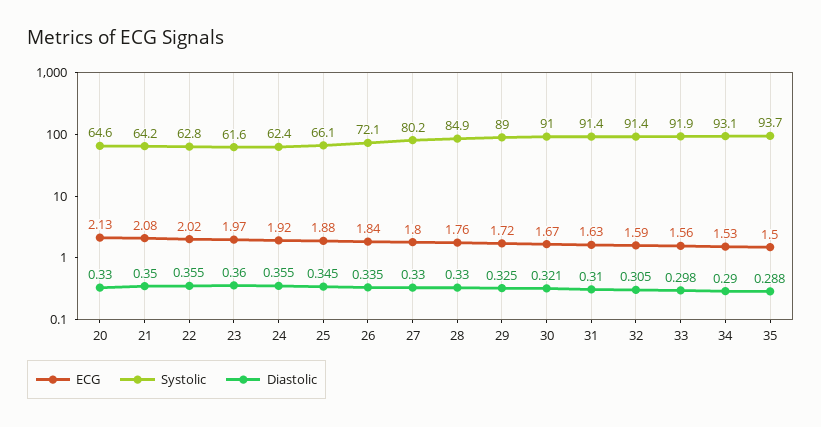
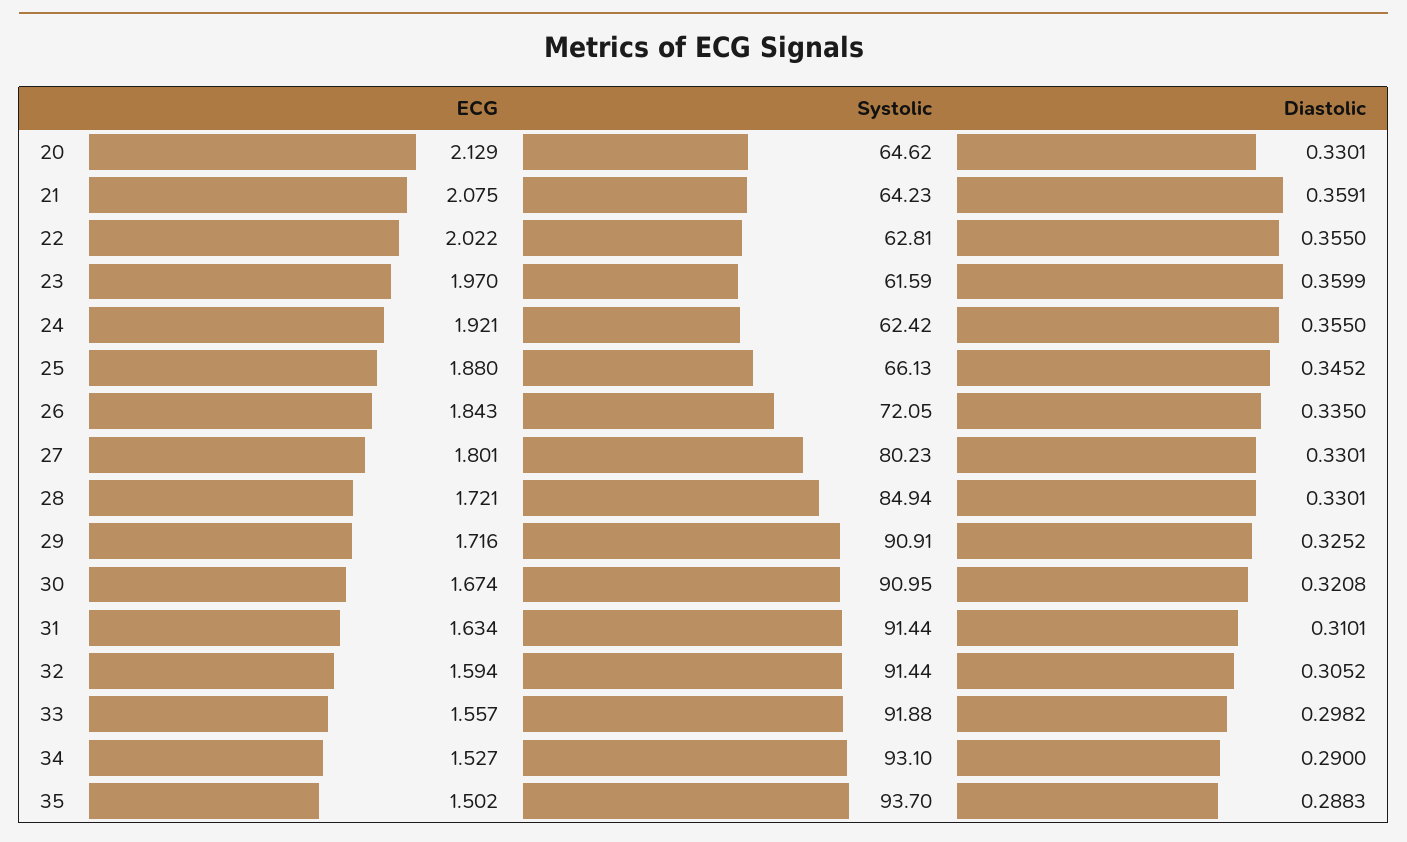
  {
    "ECG": {
      "20": 2.129,
      "21": 2.075,
      "22": 2.022,
      "23": 1.97,
      "24": 1.921,
      "25": 1.88,
      "26": 1.843,
      "27": 1.801,
-     "28": 1.76,
+     "28": 1.721,
      "29": 1.716,
      "30": 1.674,
      "31": 1.634,
      "32": 1.594,
      "33": 1.557,
      "34": 1.527,
      "35": 1.502
    },
    "Systolic": {
      "20": 64.62,
      "21": 64.23,
      "22": 62.81,
      "23": 61.59,
      "24": 62.42,
      "25": 66.13,
      "26": 72.05,
      "27": 80.23,
      "28": 84.94,
-     "29": 89,
+     "29": 90.91,
      "30": 90.95,
      "31": 91.44,
      "32": 91.44,
      "33": 91.88,
      "34": 93.1,
      "35": 93.7
    },
    "Diastolic": {
      "20": 0.3301,
-     "21": 0.35,
+     "21": 0.3591,
      "22": 0.355,
      "23": 0.3599,
      "24": 0.355,
      "25": 0.3452,
      "26": 0.335,
      "27": 0.3301,
      "28": 0.3301,
      "29": 0.3252,
      "30": 0.3208,
      "31": 0.3101,
      "32": 0.3052,
      "33": 0.2982,
      "34": 0.29,
      "35": 0.2883
    }
  }

